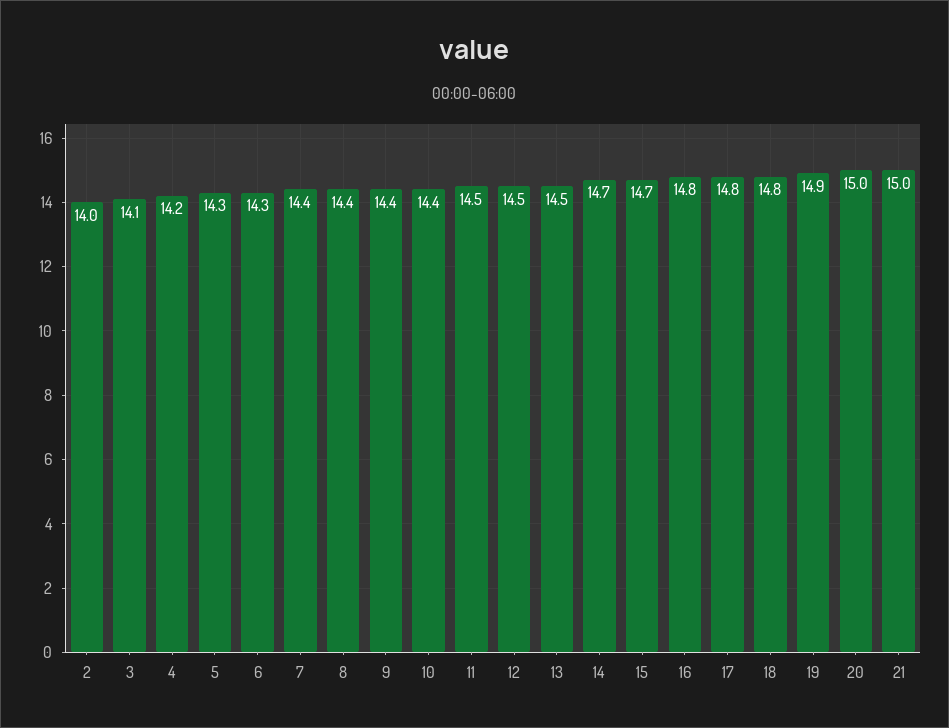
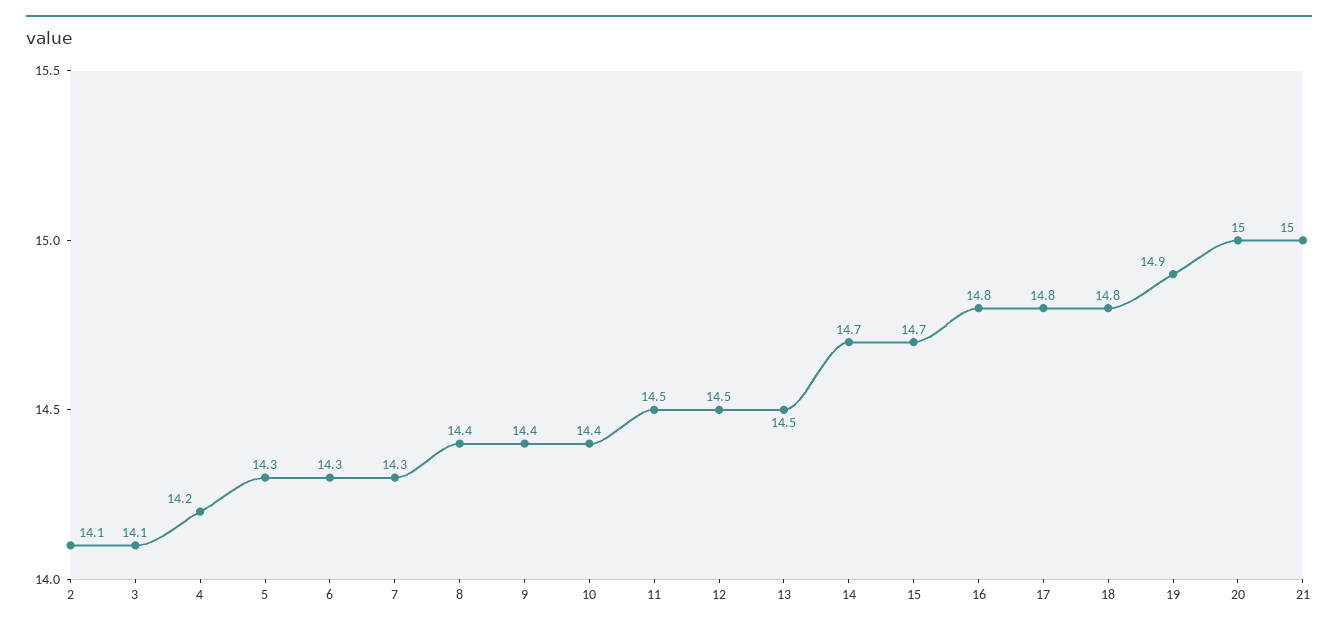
  {
-   "2": 14,
+   "2": 14.1,
    "3": 14.1,
    "4": 14.2,
    "5": 14.3,
    "6": 14.3,
-   "7": 14.4,
+   "7": 14.3,
    "8": 14.4,
    "9": 14.4,
    "10": 14.4,
    "11": 14.5,
    "12": 14.5,
    "13": 14.5,
    "14": 14.7,
    "15": 14.7,
    "16": 14.8,
    "17": 14.8,
    "18": 14.8,
    "19": 14.9,
    "20": 15,
    "21": 15
  }

